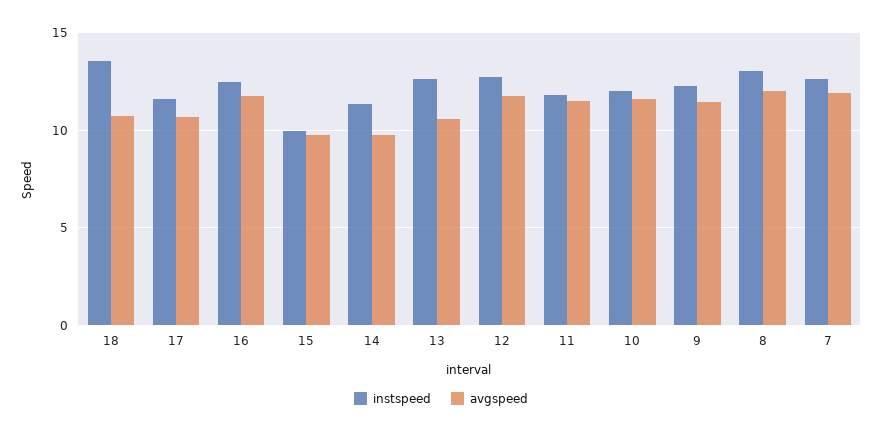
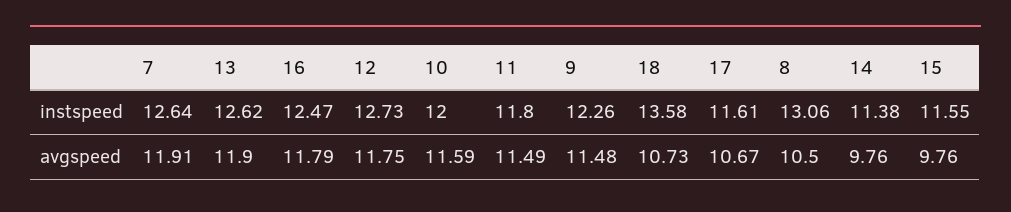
  {
    "instspeed": {
      "18": 13.58,
      "17": 11.61,
      "16": 12.47,
-     "15": 10,
+     "15": 11.55,
      "14": 11.38,
      "13": 12.62,
      "12": 12.73,
      "11": 11.8,
      "10": 12,
      "9": 12.26,
      "8": 13.06,
      "7": 12.64
    },
    "avgspeed": {
      "18": 10.73,
      "17": 10.67,
      "16": 11.79,
      "15": 9.76,
      "14": 9.76,
-     "13": 10.5,
+     "13": 11.9,
      "12": 11.75,
      "11": 11.49,
      "10": 11.59,
      "9": 11.48,
-     "8": 12,
+     "8": 10.5,
      "7": 11.91
    }
  }

